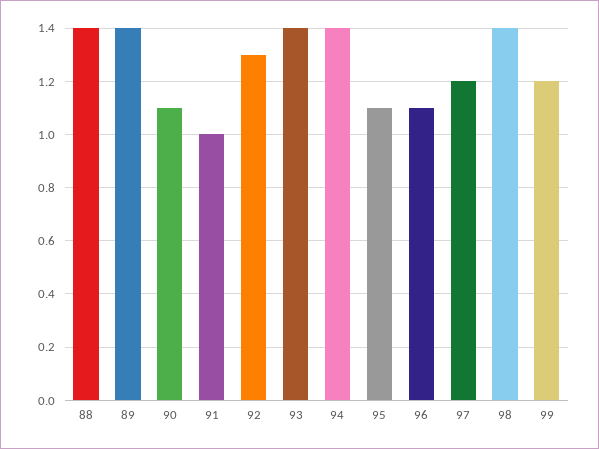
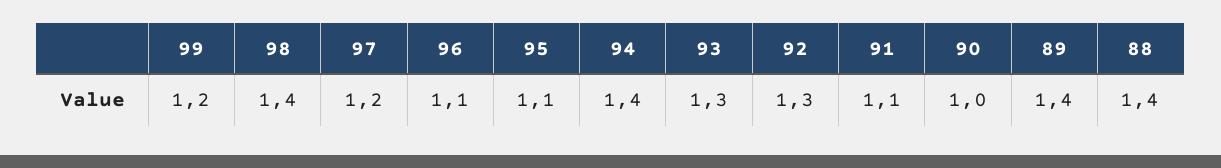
  {
    "88": 1.4,
    "89": 1.4,
-   "90": 1.1,
+   "90": 1,
-   "91": 1,
+   "91": 1.1,
    "92": 1.3,
-   "93": 1.4,
+   "93": 1.3,
    "94": 1.4,
    "95": 1.1,
    "96": 1.1,
    "97": 1.2,
    "98": 1.4,
    "99": 1.2
  }

